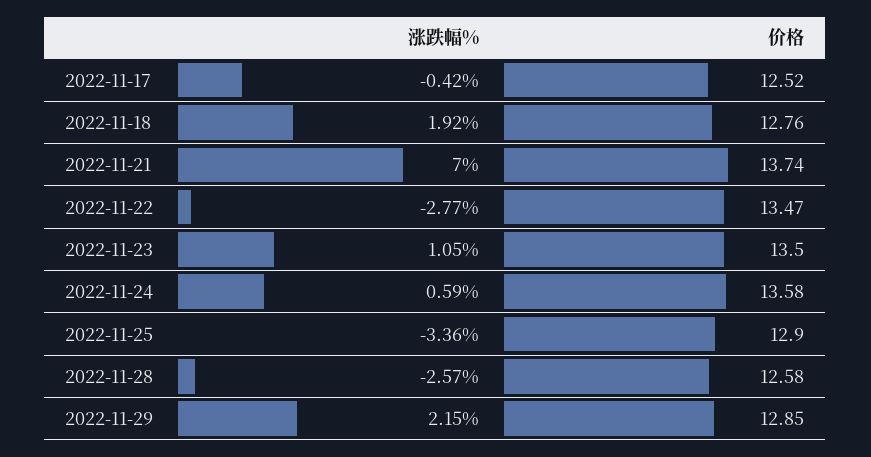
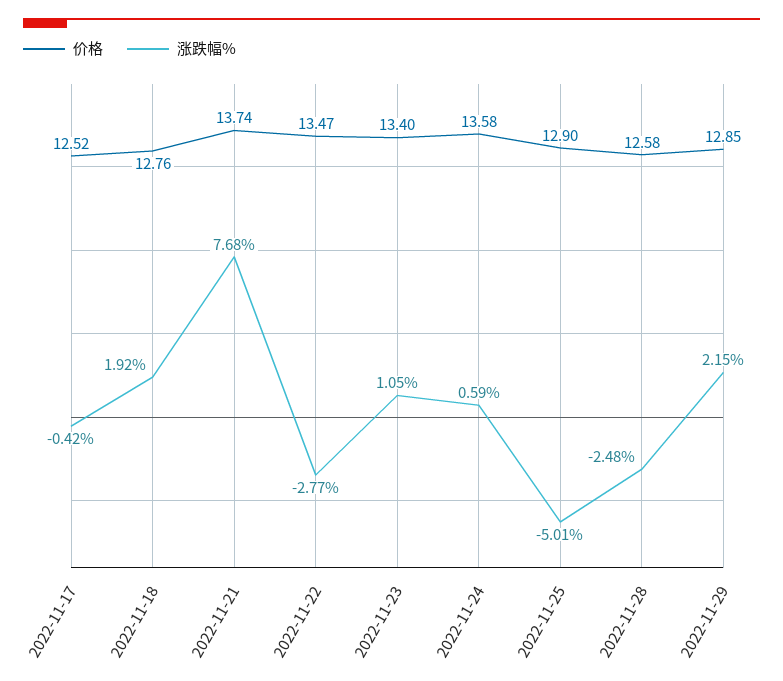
  {
    "涨跌幅%": {
      "2022-11-17": -0.42,
      "2022-11-18": 1.92,
-     "2022-11-21": 7,
+     "2022-11-21": 7.68,
      "2022-11-22": -2.77,
      "2022-11-23": 1.05,
      "2022-11-24": 0.59,
-     "2022-11-25": -3.36,
+     "2022-11-25": -5.01,
-     "2022-11-28": -2.57,
+     "2022-11-28": -2.48,
      "2022-11-29": 2.15
    },
    "价格": {
      "2022-11-17": 12.52,
      "2022-11-18": 12.76,
      "2022-11-21": 13.74,
      "2022-11-22": 13.47,
-     "2022-11-23": 13.5,
+     "2022-11-23": 13.4,
      "2022-11-24": 13.58,
      "2022-11-25": 12.9,
      "2022-11-28": 12.58,
      "2022-11-29": 12.85
    }
  }

